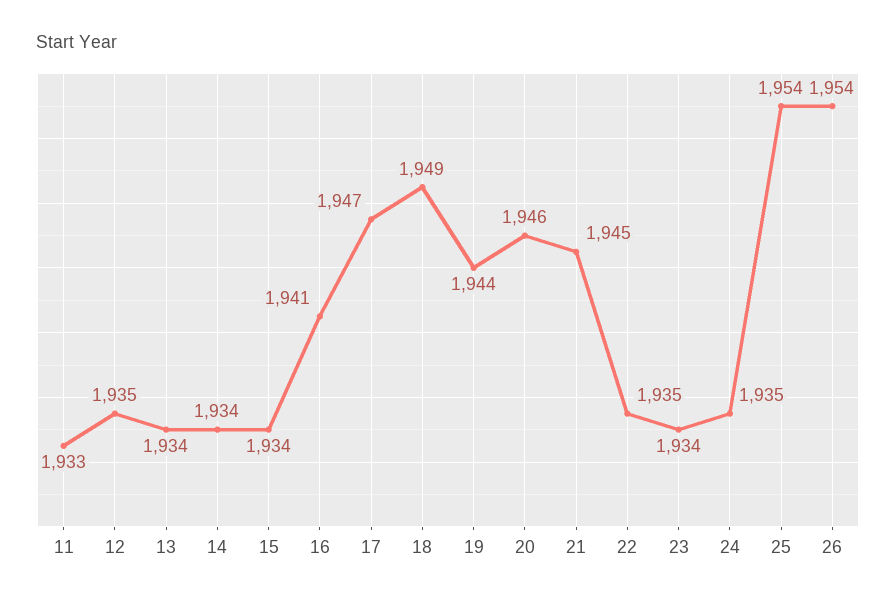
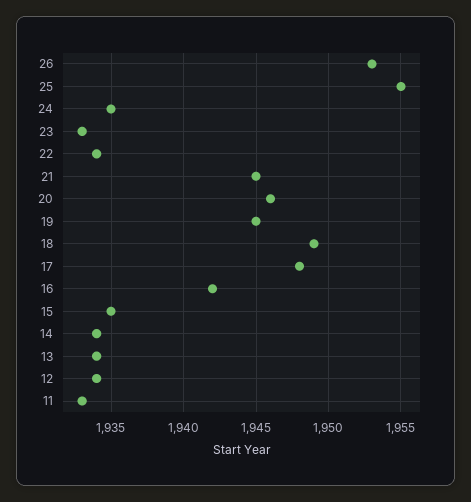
  {
    "11": 1933,
-   "12": 1935,
+   "12": 1934,
    "13": 1934,
    "14": 1934,
-   "15": 1934,
+   "15": 1935,
-   "16": 1941,
+   "16": 1942,
-   "17": 1947,
+   "17": 1948,
    "18": 1949,
-   "19": 1944,
+   "19": 1945,
    "20": 1946,
    "21": 1945,
-   "22": 1935,
+   "22": 1934,
-   "23": 1934,
+   "23": 1933,
    "24": 1935,
-   "25": 1954,
+   "25": 1955,
-   "26": 1954
+   "26": 1953
  }

